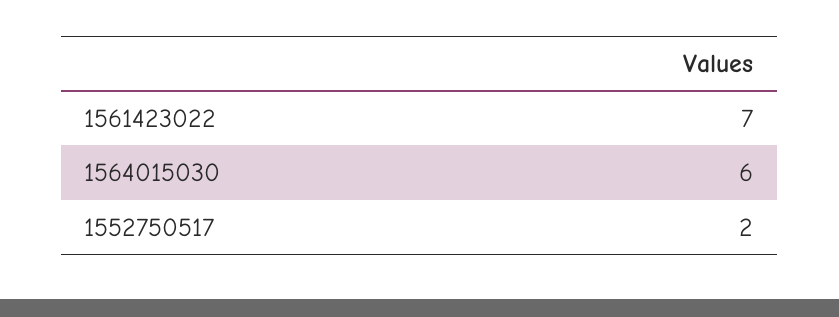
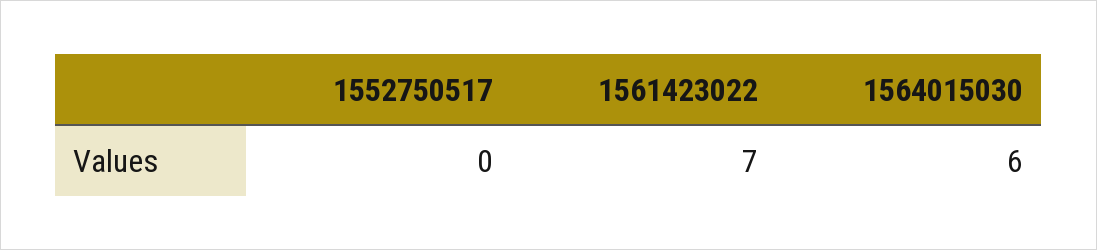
  {
    "1561423022": 7,
    "1564015030": 6,
-   "1552750517": 2
+   "1552750517": 0
  }

